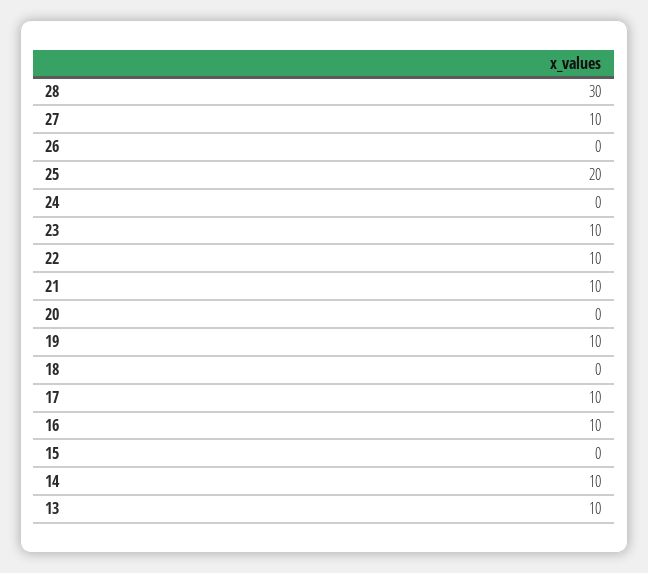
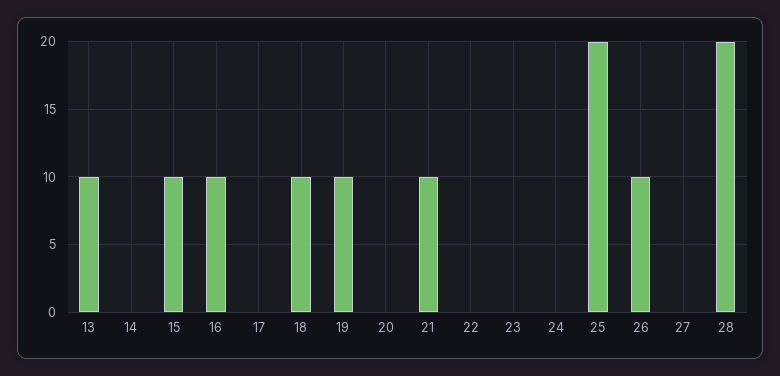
  {
-   "28": 30,
+   "28": 20,
-   "27": 10,
+   "27": 0,
-   "26": 0,
+   "26": 10,
    "25": 20,
    "24": 0,
-   "23": 10,
+   "23": 0,
-   "22": 10,
+   "22": 0,
    "21": 10,
    "20": 0,
    "19": 10,
-   "18": 0,
+   "18": 10,
-   "17": 10,
+   "17": 0,
    "16": 10,
-   "15": 0,
+   "15": 10,
-   "14": 10,
+   "14": 0,
    "13": 10
  }

